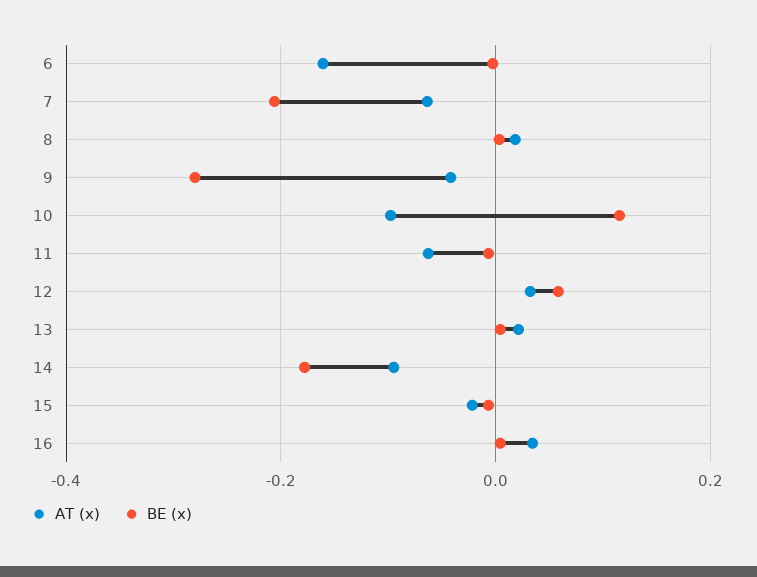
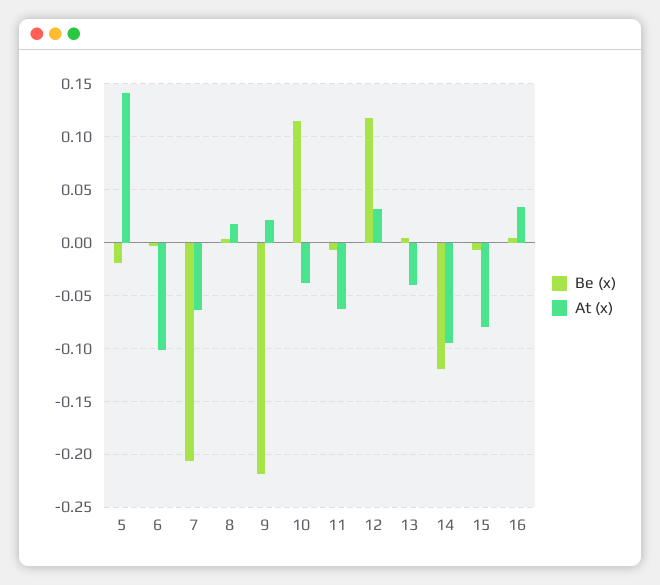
  {
    "AT (x)": {
-     "6": -0.16,
+     "6": -0.1,
      "7": -0.06,
      "8": 0.02,
-     "9": -0.04,
+     "9": 0.02,
-     "10": -0.1,
+     "10": -0.04,
      "11": -0.06,
      "12": 0.03,
-     "13": 0.02,
+     "13": -0.04,
      "14": -0.1,
-     "15": -0.02,
+     "15": -0.08,
-     "16": 0.03
+     "16": 0.03,
+     "5": 0.14
    },
    "BE (x)": {
      "6": 0,
      "7": -0.21,
      "8": 0,
-     "9": -0.28,
+     "9": -0.22,
      "10": 0.12,
      "11": -0.01,
-     "12": 0.06,
+     "12": 0.12,
      "13": 0,
-     "14": -0.18,
+     "14": -0.12,
      "15": -0.01,
-     "16": 0
+     "16": 0,
+     "5": -0.02
    }
  }

